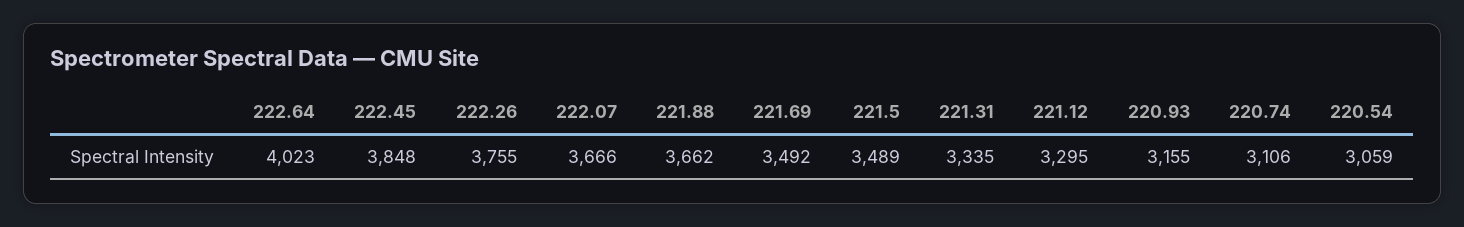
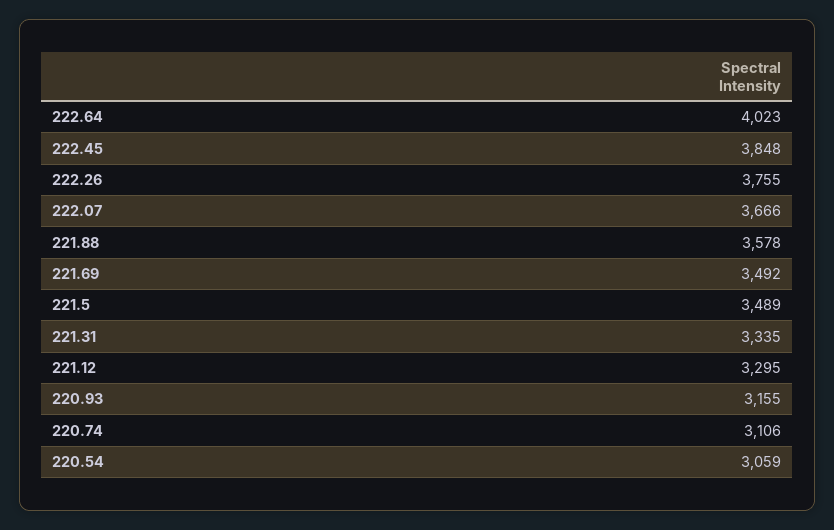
  {
    "222.64": 4023,
    "222.45": 3848,
    "222.26": 3755,
    "222.07": 3666,
-   "221.88": 3662,
+   "221.88": 3578,
    "221.69": 3492,
    "221.5": 3489,
    "221.31": 3335,
    "221.12": 3295,
    "220.93": 3155,
    "220.74": 3106,
    "220.54": 3059
  }

